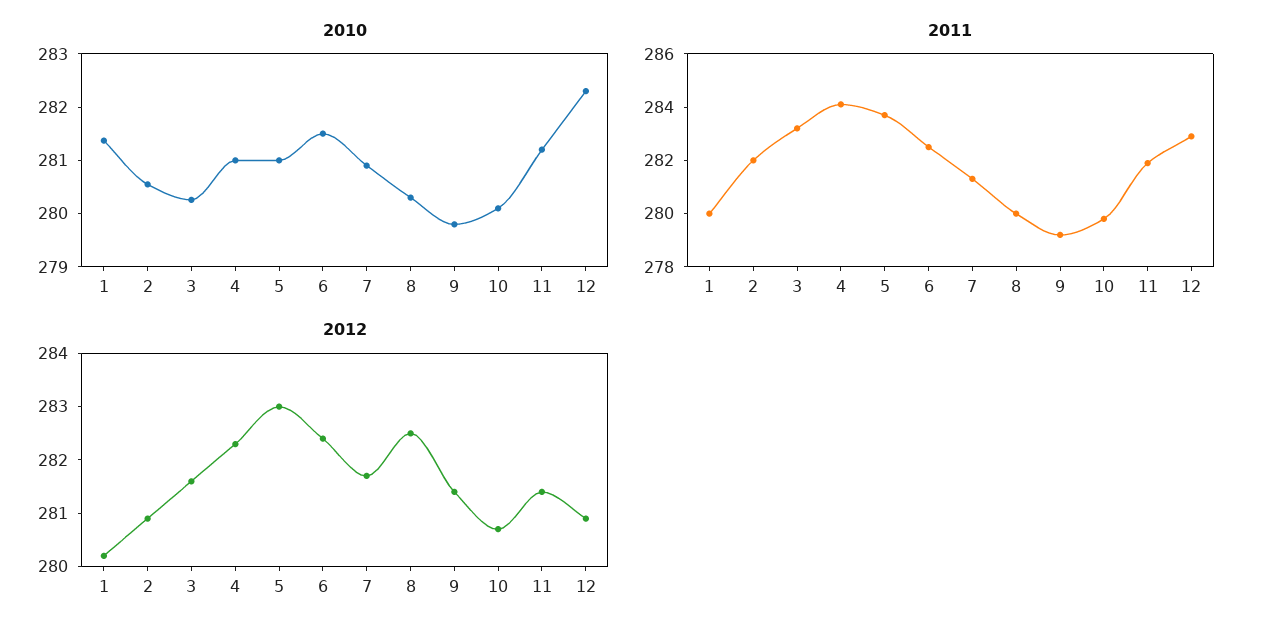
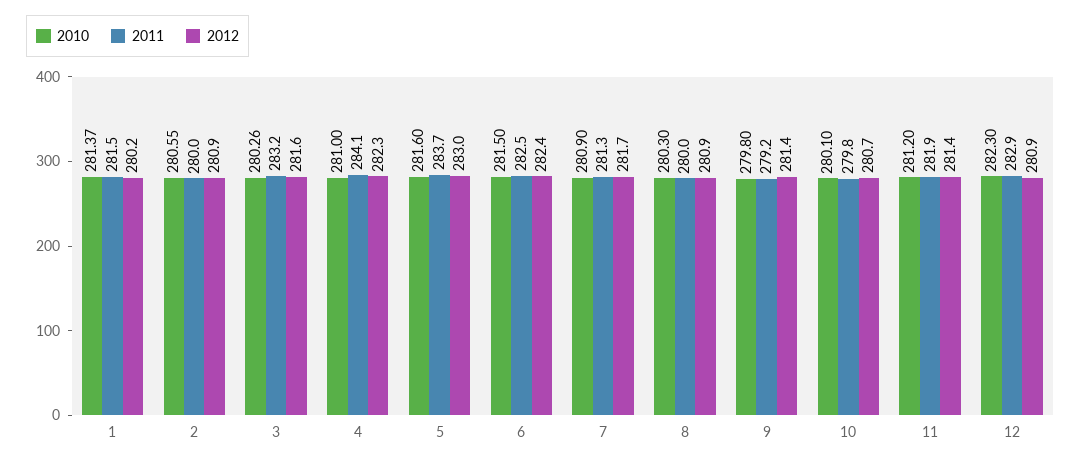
  {
    "2010": {
      "1": 281.37,
      "2": 280.55,
      "3": 280.26,
      "4": 281,
-     "5": 281,
+     "5": 281.6,
      "6": 281.5,
      "7": 280.9,
      "8": 280.3,
      "9": 279.8,
      "10": 280.1,
      "11": 281.2,
      "12": 282.3
    },
    "2011": {
-     "1": 280,
+     "1": 281.5,
-     "2": 282,
+     "2": 280,
      "3": 283.2,
      "4": 284.1,
      "5": 283.7,
      "6": 282.5,
      "7": 281.3,
      "8": 280,
      "9": 279.2,
      "10": 279.8,
      "11": 281.9,
      "12": 282.9
    },
    "2012": {
      "1": 280.2,
      "2": 280.9,
      "3": 281.6,
      "4": 282.3,
      "5": 283,
      "6": 282.4,
      "7": 281.7,
-     "8": 282.5,
+     "8": 280.9,
      "9": 281.4,
      "10": 280.7,
      "11": 281.4,
      "12": 280.9
    }
  }

